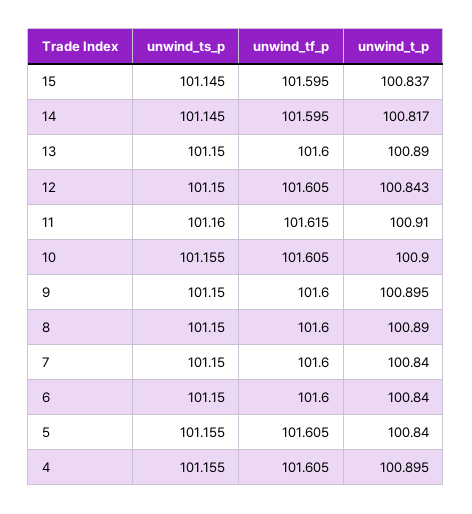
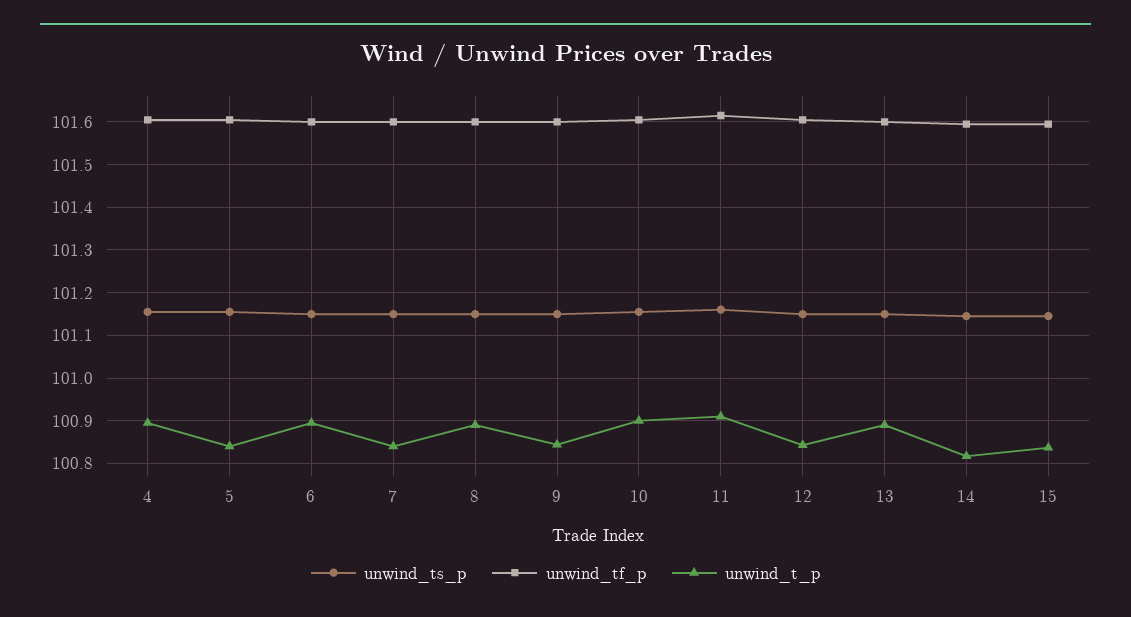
  {
    "unwind_ts_p": {
      "15": 101.145,
      "14": 101.145,
      "13": 101.15,
      "12": 101.15,
      "11": 101.16,
      "10": 101.155,
      "9": 101.15,
      "8": 101.15,
      "7": 101.15,
      "6": 101.15,
      "5": 101.155,
      "4": 101.155
    },
    "unwind_tf_p": {
      "15": 101.595,
      "14": 101.595,
      "13": 101.6,
      "12": 101.605,
      "11": 101.615,
      "10": 101.605,
      "9": 101.6,
      "8": 101.6,
      "7": 101.6,
      "6": 101.6,
      "5": 101.605,
      "4": 101.605
    },
    "unwind_t_p": {
      "15": 100.837,
      "14": 100.817,
      "13": 100.89,
      "12": 100.843,
      "11": 100.91,
      "10": 100.9,
-     "9": 100.895,
+     "9": 100.84,
      "8": 100.89,
      "7": 100.84,
-     "6": 100.84,
+     "6": 100.9,
      "5": 100.84,
      "4": 100.895
    }
  }

